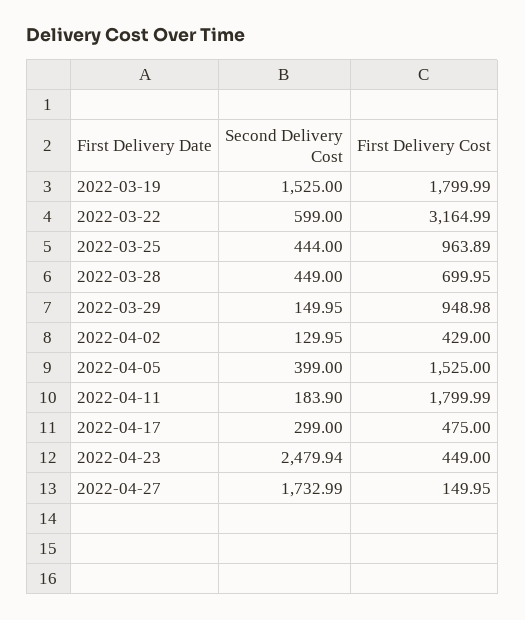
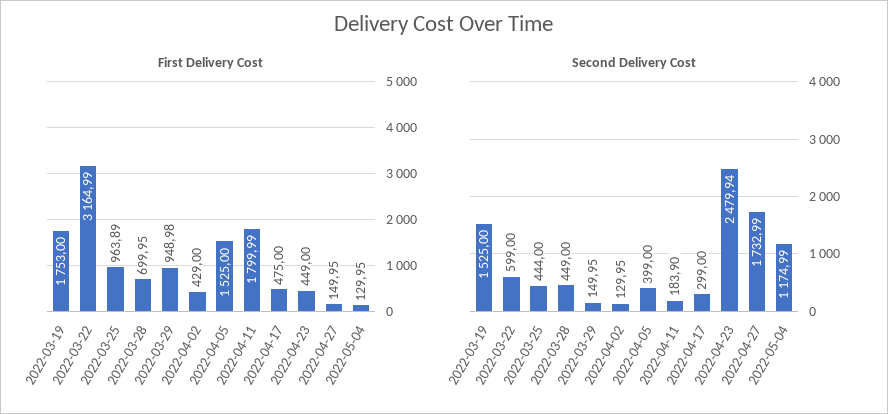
  {
    "Second Delivery Cost": {
      "2022-03-19": 1525,
      "2022-03-22": 599,
      "2022-03-25": 444,
      "2022-03-28": 449,
      "2022-03-29": 149.95,
      "2022-04-02": 129.95,
      "2022-04-05": 399,
      "2022-04-11": 183.9,
      "2022-04-17": 299,
      "2022-04-23": 2479.94,
-     "2022-04-27": 1732.99
+     "2022-04-27": 1732.99,
+     "2022-05-04": 1174.99
    },
    "First Delivery Cost": {
-     "2022-03-19": 1799.99,
+     "2022-03-19": 1753,
      "2022-03-22": 3164.99,
      "2022-03-25": 963.89,
      "2022-03-28": 699.95,
      "2022-03-29": 948.98,
      "2022-04-02": 429,
      "2022-04-05": 1525,
      "2022-04-11": 1799.99,
      "2022-04-17": 475,
      "2022-04-23": 449,
-     "2022-04-27": 149.95
+     "2022-04-27": 149.95,
+     "2022-05-04": 129.95
    }
  }

